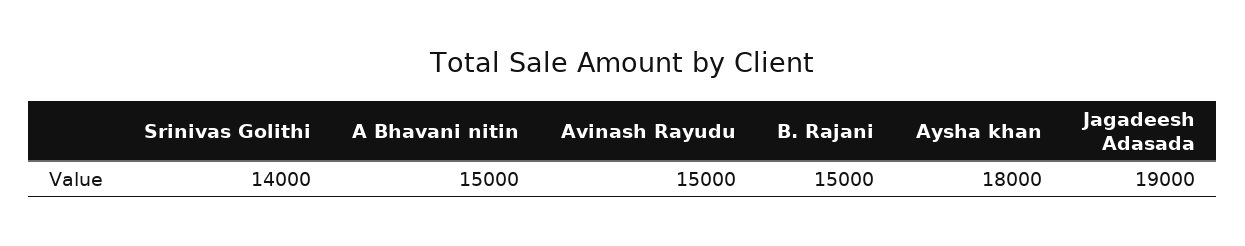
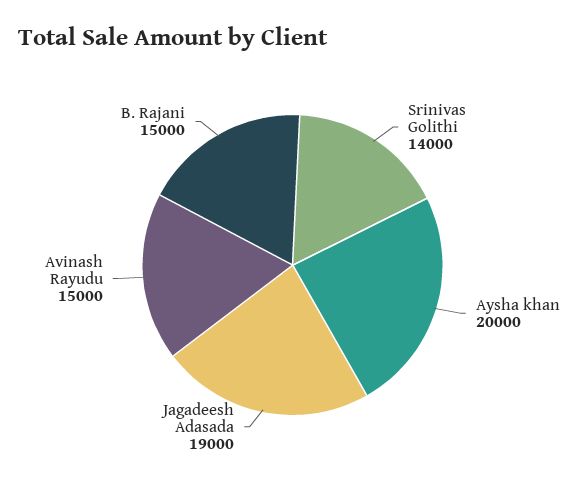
  {
    "Srinivas Golithi": 14000,
-   "A Bhavani nitin": 15000,
    "Avinash Rayudu": 15000,
    "B. Rajani": 15000,
-   "Aysha khan": 18000,
+   "Aysha khan": 20000,
    "Jagadeesh Adasada": 19000
  }

